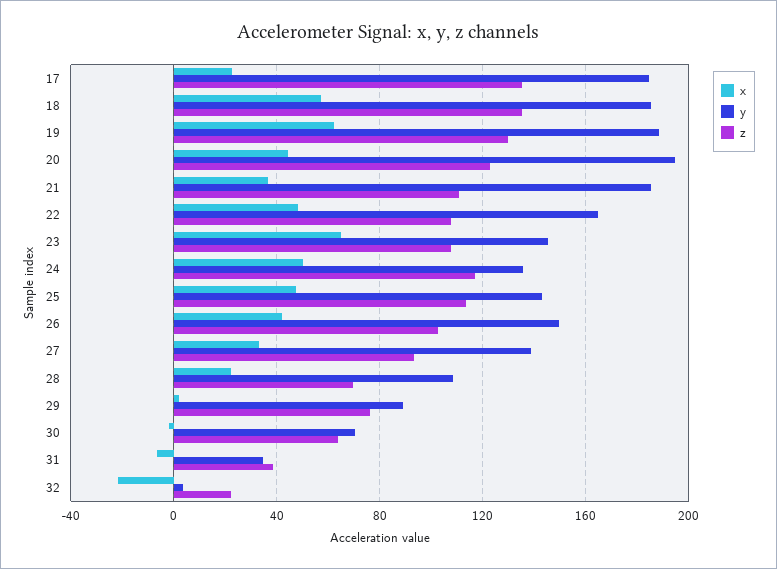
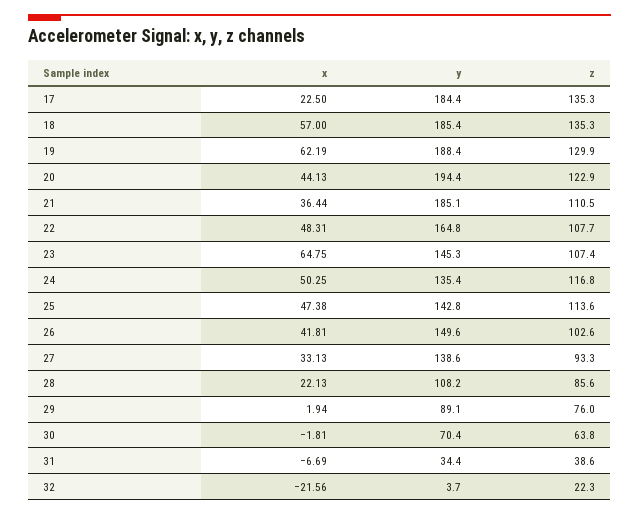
  {
    "x": {
      "17": 22.5,
      "18": 57,
      "19": 62.19,
      "20": 44.13,
      "21": 36.44,
      "22": 48.31,
      "23": 64.75,
      "24": 50.25,
      "25": 47.38,
      "26": 41.81,
      "27": 33.13,
      "28": 22.13,
      "29": 1.94,
      "30": -1.81,
      "31": -6.69,
      "32": -21.56
    },
    "y": {
      "17": 184.4,
      "18": 185.4,
      "19": 188.4,
      "20": 194.4,
      "21": 185.1,
      "22": 164.8,
      "23": 145.3,
      "24": 135.4,
      "25": 142.8,
      "26": 149.6,
      "27": 138.6,
      "28": 108.2,
      "29": 89.1,
      "30": 70.4,
      "31": 34.4,
      "32": 3.7
    },
    "z": {
      "17": 135.3,
      "18": 135.3,
      "19": 129.9,
      "20": 122.9,
      "21": 110.5,
      "22": 107.7,
      "23": 107.4,
      "24": 116.8,
      "25": 113.6,
      "26": 102.6,
      "27": 93.3,
-     "28": 70,
+     "28": 85.6,
      "29": 76,
      "30": 63.8,
      "31": 38.6,
      "32": 22.3
    }
  }

